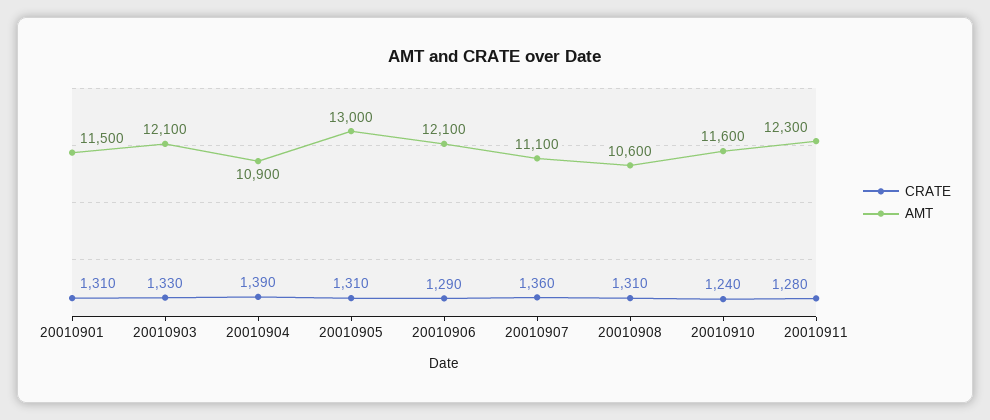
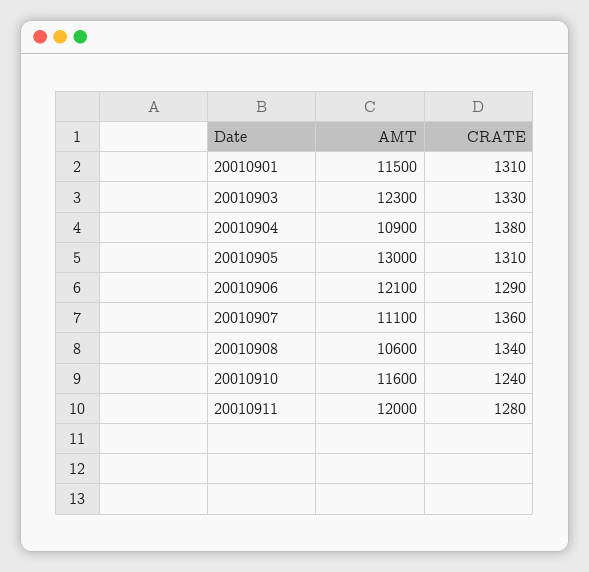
  {
    "CRATE": {
      "20010901": 1310,
      "20010903": 1330,
-     "20010904": 1390,
+     "20010904": 1380,
      "20010905": 1310,
      "20010906": 1290,
      "20010907": 1360,
-     "20010908": 1310,
+     "20010908": 1340,
      "20010910": 1240,
      "20010911": 1280
    },
    "AMT": {
      "20010901": 11500,
-     "20010903": 12100,
+     "20010903": 12300,
      "20010904": 10900,
      "20010905": 13000,
      "20010906": 12100,
      "20010907": 11100,
      "20010908": 10600,
      "20010910": 11600,
-     "20010911": 12300
+     "20010911": 12000
    }
  }

